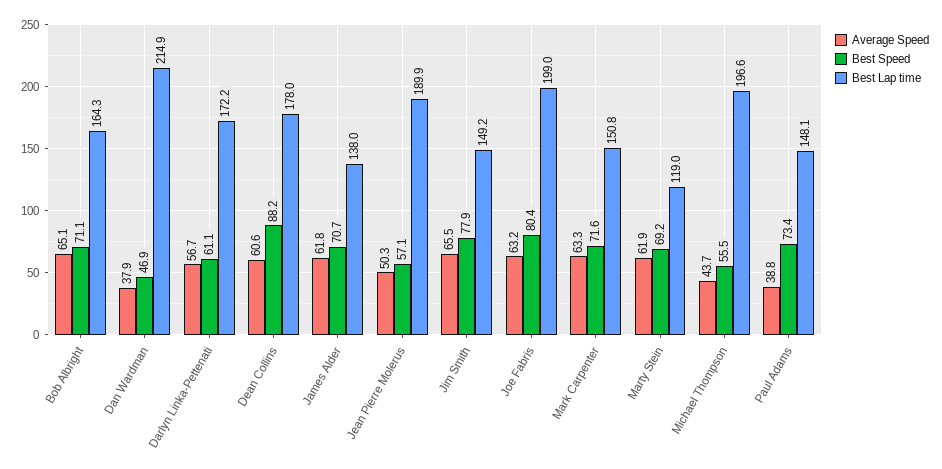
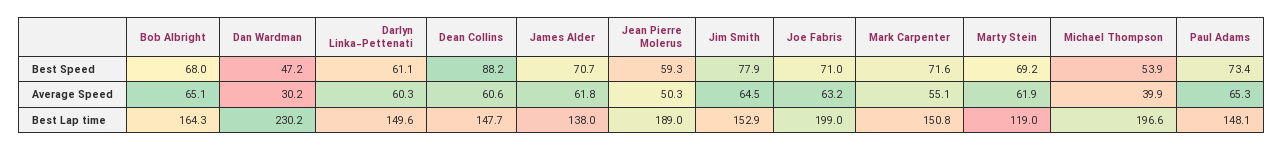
  {
    "Average Speed": {
      "Bob Albright": 65.1,
-     "Dan Wardman": 37.9,
+     "Dan Wardman": 30.2,
-     "Darlyn Linka-Pettenati": 56.7,
+     "Darlyn Linka-Pettenati": 60.3,
      "Dean Collins": 60.6,
      "James Alder": 61.8,
      "Jean Pierre Molerus": 50.3,
-     "Jim Smith": 65.5,
+     "Jim Smith": 64.5,
      "Joe Fabris": 63.2,
-     "Mark Carpenter": 63.3,
+     "Mark Carpenter": 55.1,
      "Marty Stein": 61.9,
-     "Michael Thompson": 43.7,
+     "Michael Thompson": 39.9,
-     "Paul Adams": 38.8
+     "Paul Adams": 65.3
    },
    "Best Speed": {
-     "Bob Albright": 71.1,
+     "Bob Albright": 68,
-     "Dan Wardman": 46.9,
+     "Dan Wardman": 47.2,
      "Darlyn Linka-Pettenati": 61.1,
      "Dean Collins": 88.2,
      "James Alder": 70.7,
-     "Jean Pierre Molerus": 57.1,
+     "Jean Pierre Molerus": 59.3,
      "Jim Smith": 77.9,
-     "Joe Fabris": 80.4,
+     "Joe Fabris": 71,
      "Mark Carpenter": 71.6,
      "Marty Stein": 69.2,
-     "Michael Thompson": 55.5,
+     "Michael Thompson": 53.9,
      "Paul Adams": 73.4
    },
    "Best Lap time": {
      "Bob Albright": 164.3,
-     "Dan Wardman": 214.9,
+     "Dan Wardman": 230.2,
-     "Darlyn Linka-Pettenati": 172.2,
+     "Darlyn Linka-Pettenati": 149.6,
-     "Dean Collins": 178,
+     "Dean Collins": 147.7,
      "James Alder": 138,
-     "Jean Pierre Molerus": 189.9,
+     "Jean Pierre Molerus": 189,
-     "Jim Smith": 149.2,
+     "Jim Smith": 152.9,
      "Joe Fabris": 199,
      "Mark Carpenter": 150.8,
      "Marty Stein": 119,
      "Michael Thompson": 196.6,
      "Paul Adams": 148.1
    }
  }

